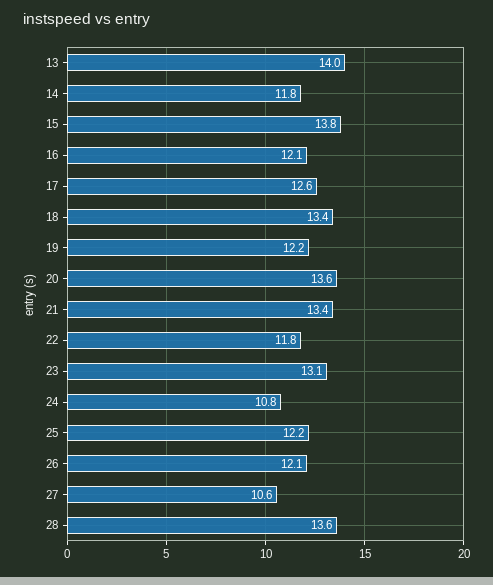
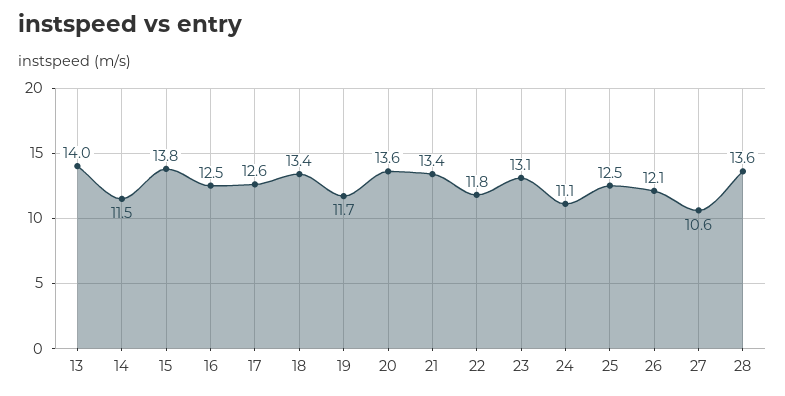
  {
    "13": 14,
-   "14": 11.8,
+   "14": 11.5,
    "15": 13.8,
-   "16": 12.1,
+   "16": 12.5,
    "17": 12.6,
    "18": 13.4,
-   "19": 12.2,
+   "19": 11.7,
    "20": 13.6,
    "21": 13.4,
    "22": 11.8,
    "23": 13.1,
-   "24": 10.8,
+   "24": 11.1,
-   "25": 12.2,
+   "25": 12.5,
    "26": 12.1,
    "27": 10.6,
    "28": 13.6
  }

